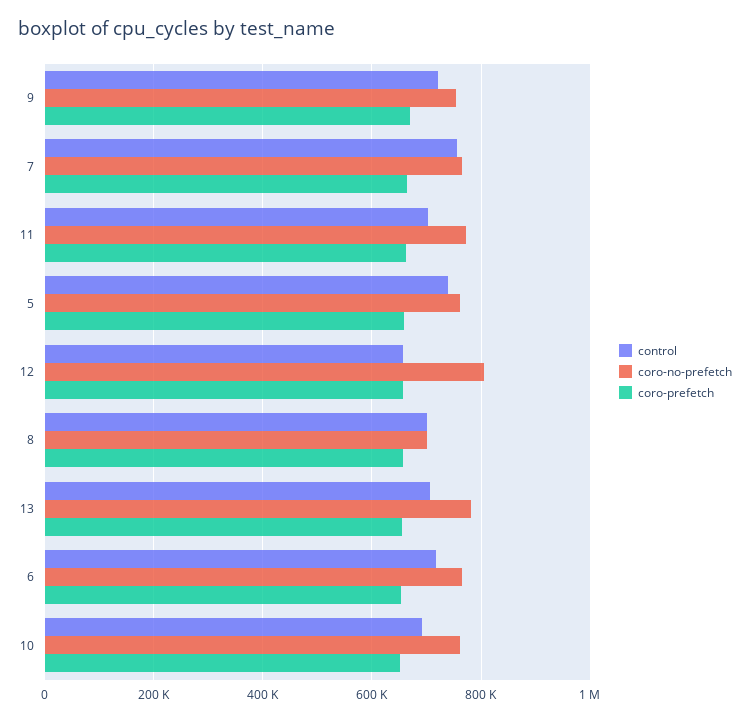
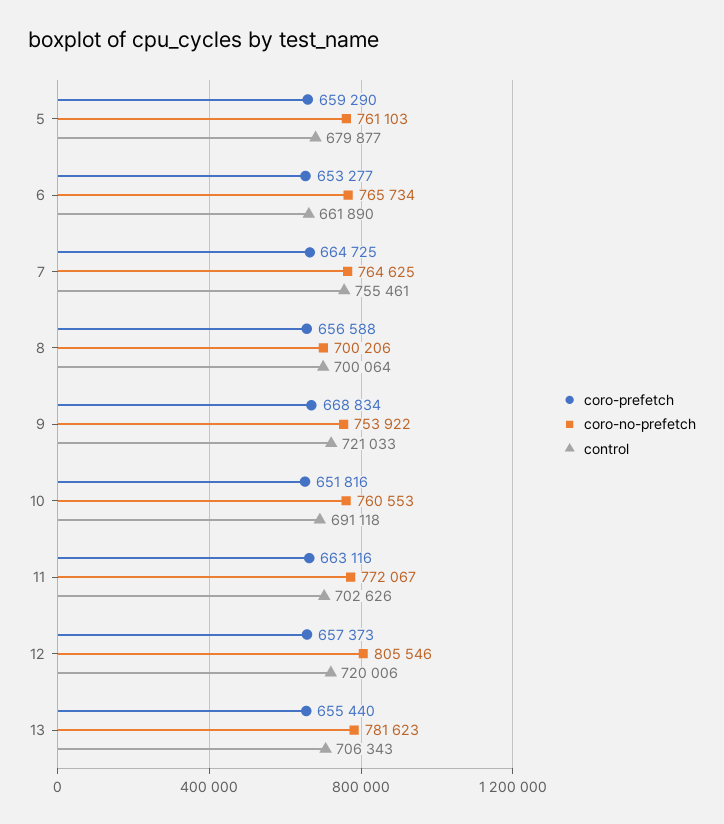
  {
    "control": {
      "9": 721033,
      "7": 755461,
      "11": 702626,
-     "5": 740000,
+     "5": 679877,
-     "12": 660000,
+     "12": 720006,
      "8": 700064,
      "13": 706343,
-     "6": 720000,
+     "6": 661890,
      "10": 691118
    },
    "coro-no-prefetch": {
      "9": 753922,
      "7": 764625,
      "11": 772067,
      "5": 761103,
      "12": 805546,
      "8": 700206,
      "13": 781623,
      "6": 765734,
      "10": 760553
    },
    "coro-prefetch": {
      "9": 668834,
      "7": 664725,
      "11": 663116,
      "5": 659290,
      "12": 657373,
      "8": 656588,
      "13": 655440,
      "6": 653277,
      "10": 651816
    }
  }

